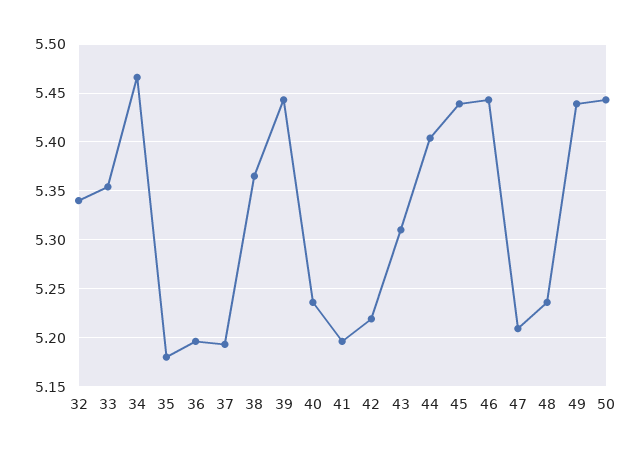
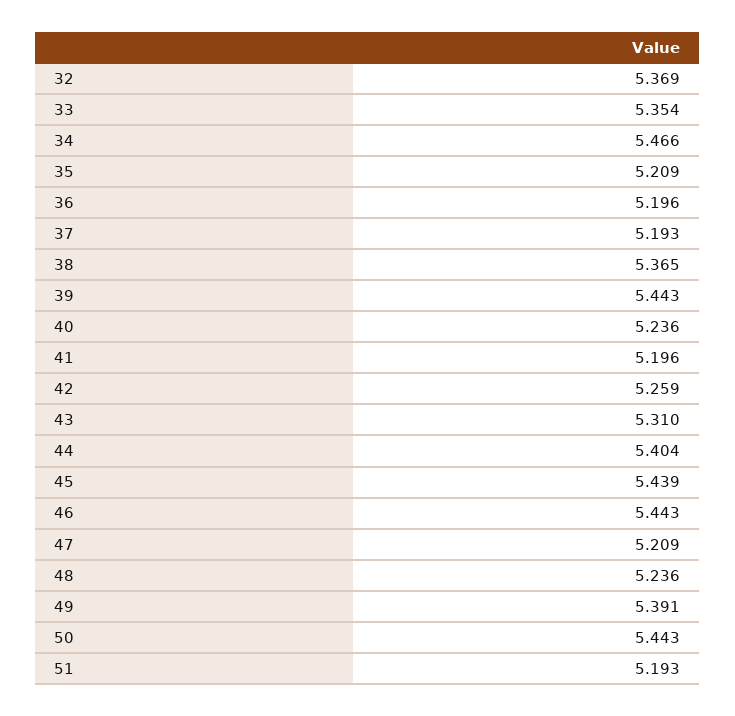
  {
-   "32": 5.34,
+   "32": 5.369,
    "33": 5.354,
    "34": 5.466,
-   "35": 5.18,
+   "35": 5.209,
    "36": 5.196,
    "37": 5.193,
    "38": 5.365,
    "39": 5.443,
    "40": 5.236,
    "41": 5.196,
-   "42": 5.22,
+   "42": 5.259,
    "43": 5.31,
    "44": 5.404,
    "45": 5.439,
    "46": 5.443,
    "47": 5.209,
    "48": 5.236,
-   "49": 5.44,
+   "49": 5.391,
-   "50": 5.443
+   "50": 5.443,
+   "51": 5.193
  }

